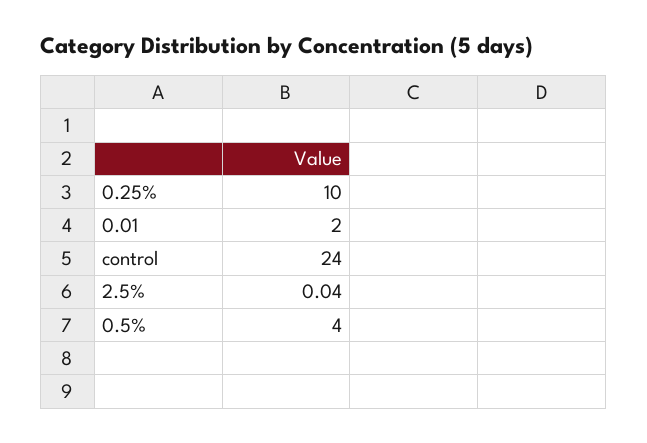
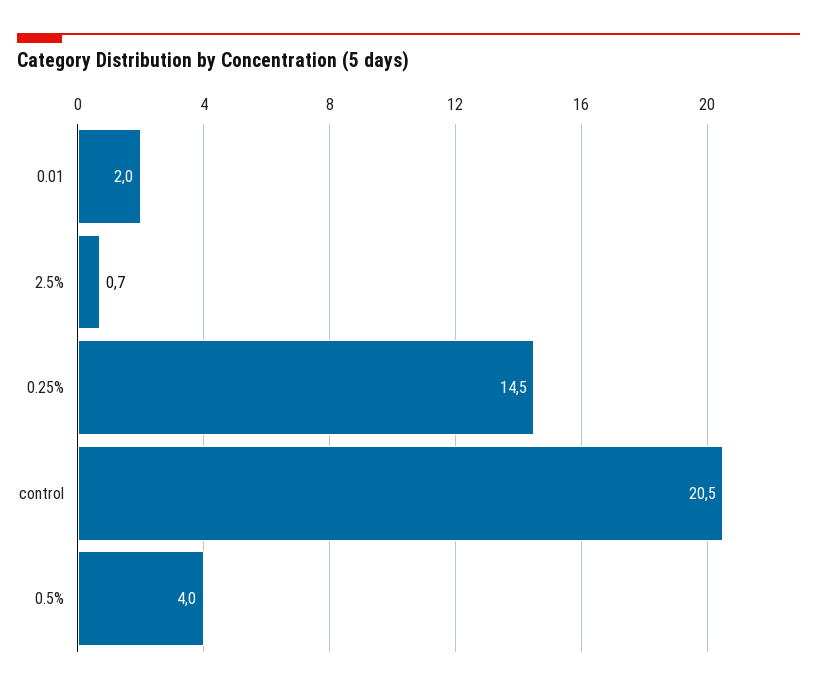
  {
-   "0.25%": 10,
+   "0.25%": 14.5,
    "0.01": 2,
-   "control": 24,
+   "control": 20.5,
-   "2.5%": 0.04,
+   "2.5%": 0.7,
    "0.5%": 4
  }

